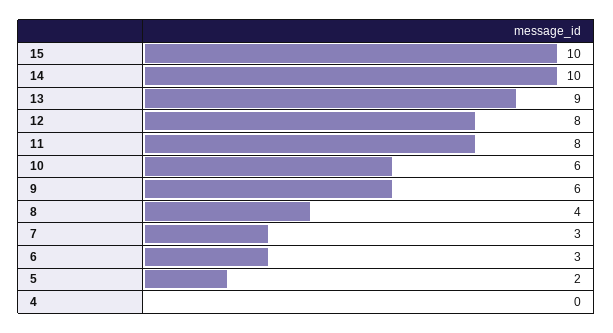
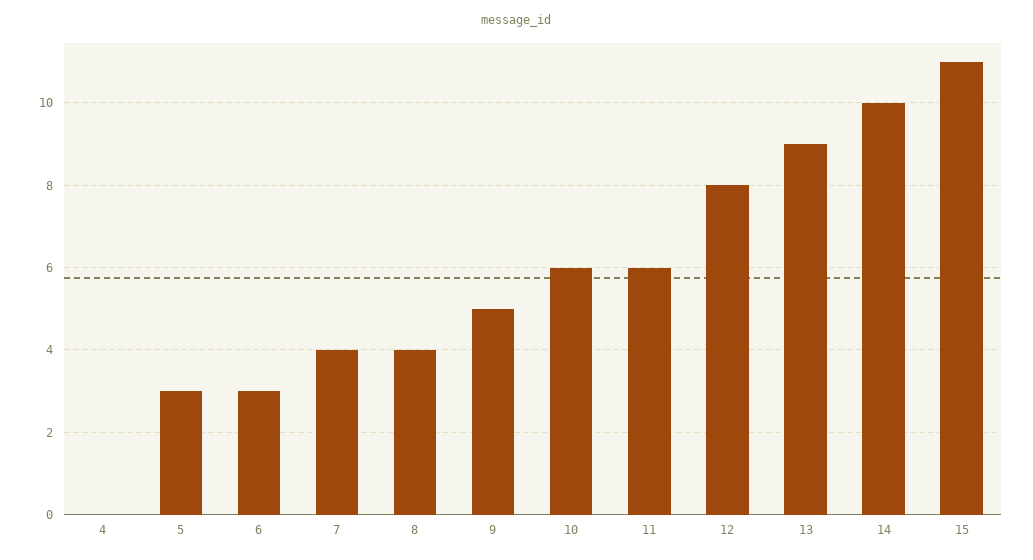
  {
-   "15": 10,
+   "15": 11,
    "14": 10,
    "13": 9,
    "12": 8,
-   "11": 8,
+   "11": 6,
    "10": 6,
-   "9": 6,
+   "9": 5,
    "8": 4,
-   "7": 3,
+   "7": 4,
    "6": 3,
-   "5": 2,
+   "5": 3,
    "4": 0
  }

